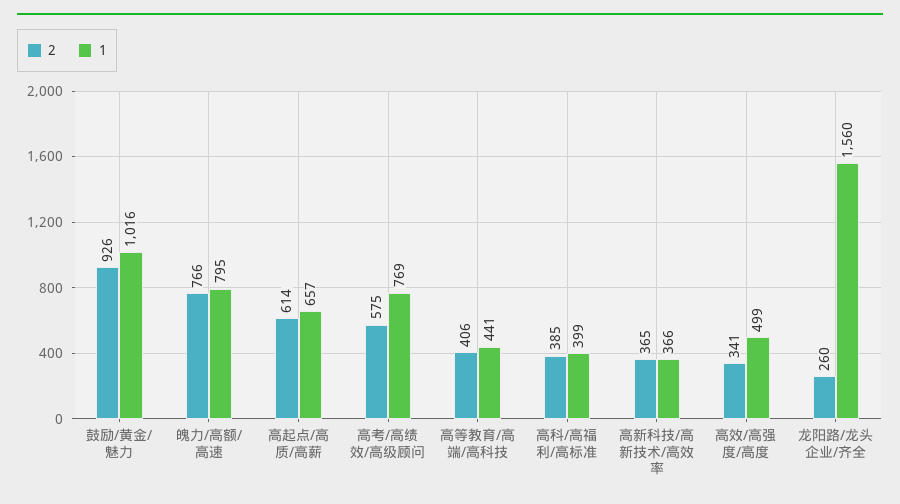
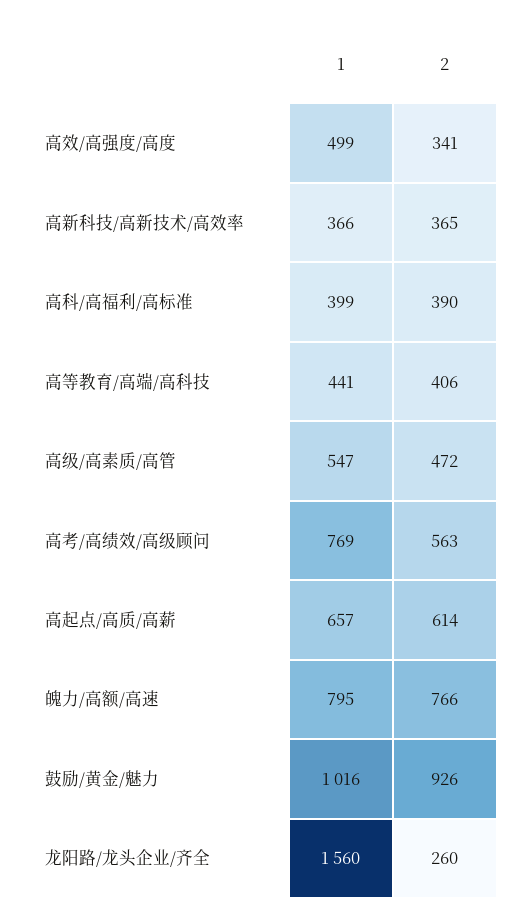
  {
    "2": {
      "鼓励/黄金/魅力": 926,
      "魄力/高额/高速": 766,
      "高起点/高质/高薪": 614,
-     "高考/高绩效/高级顾问": 575,
+     "高考/高绩效/高级顾问": 563,
      "高等教育/高端/高科技": 406,
-     "高科/高福利/高标准": 385,
+     "高科/高福利/高标准": 390,
      "高新科技/高新技术/高效率": 365,
      "高效/高强度/高度": 341,
-     "龙阳路/龙头企业/齐全": 260
+     "龙阳路/龙头企业/齐全": 260,
+     "高级/高素质/高管": 472
    },
    "1": {
      "鼓励/黄金/魅力": 1016,
      "魄力/高额/高速": 795,
      "高起点/高质/高薪": 657,
      "高考/高绩效/高级顾问": 769,
      "高等教育/高端/高科技": 441,
      "高科/高福利/高标准": 399,
      "高新科技/高新技术/高效率": 366,
      "高效/高强度/高度": 499,
-     "龙阳路/龙头企业/齐全": 1560
+     "龙阳路/龙头企业/齐全": 1560,
+     "高级/高素质/高管": 547
    }
  }

